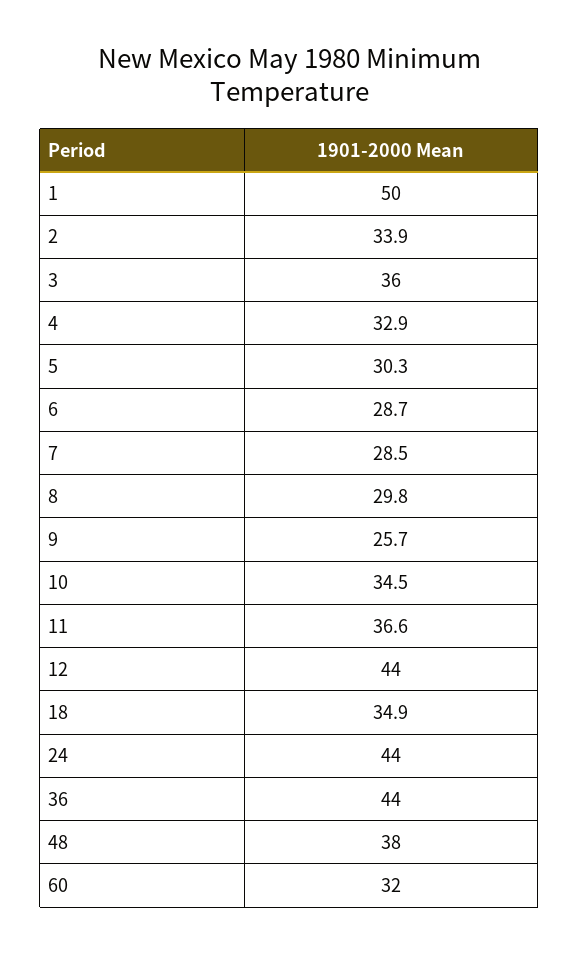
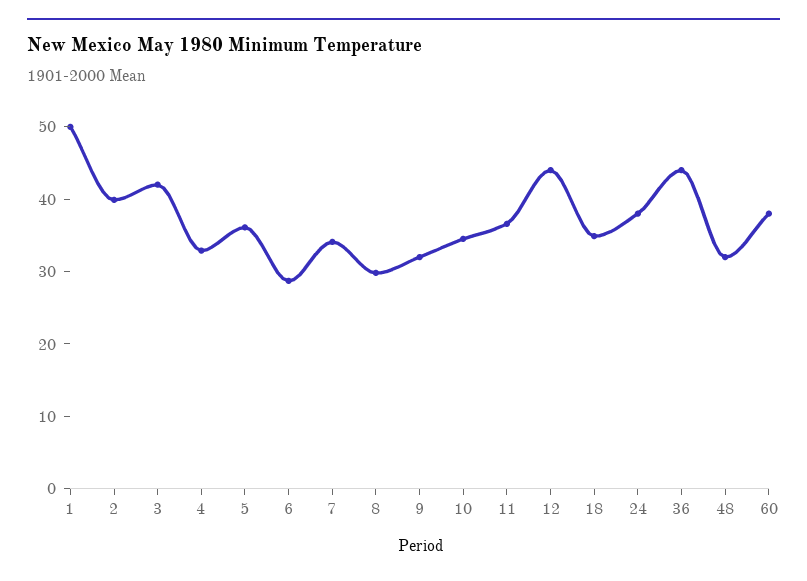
  {
    "1": 50,
-   "2": 33.9,
+   "2": 40,
-   "3": 36,
+   "3": 42,
    "4": 32.9,
-   "5": 30.3,
+   "5": 36,
    "6": 28.7,
-   "7": 28.5,
+   "7": 34,
    "8": 29.8,
-   "9": 25.7,
+   "9": 32,
    "10": 34.5,
    "11": 36.6,
    "12": 44,
    "18": 34.9,
-   "24": 44,
+   "24": 38,
    "36": 44,
-   "48": 38,
+   "48": 32,
-   "60": 32
+   "60": 38
  }

